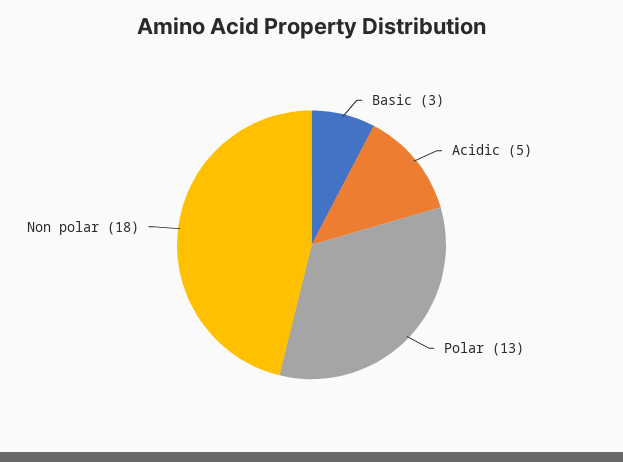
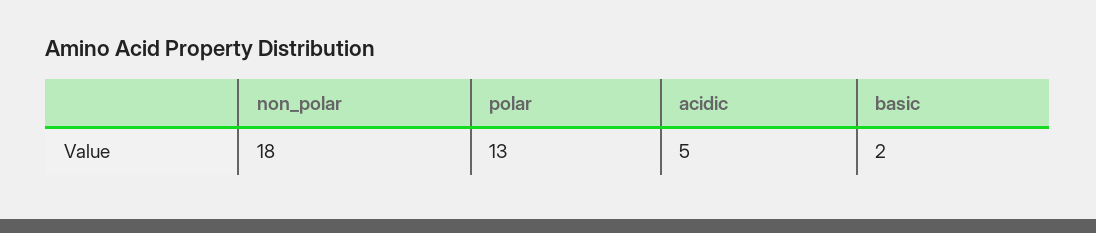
  {
-   "Basic": 3,
+   "Basic": 2,
    "Acidic": 5,
    "Polar": 13,
    "Non polar": 18
  }

